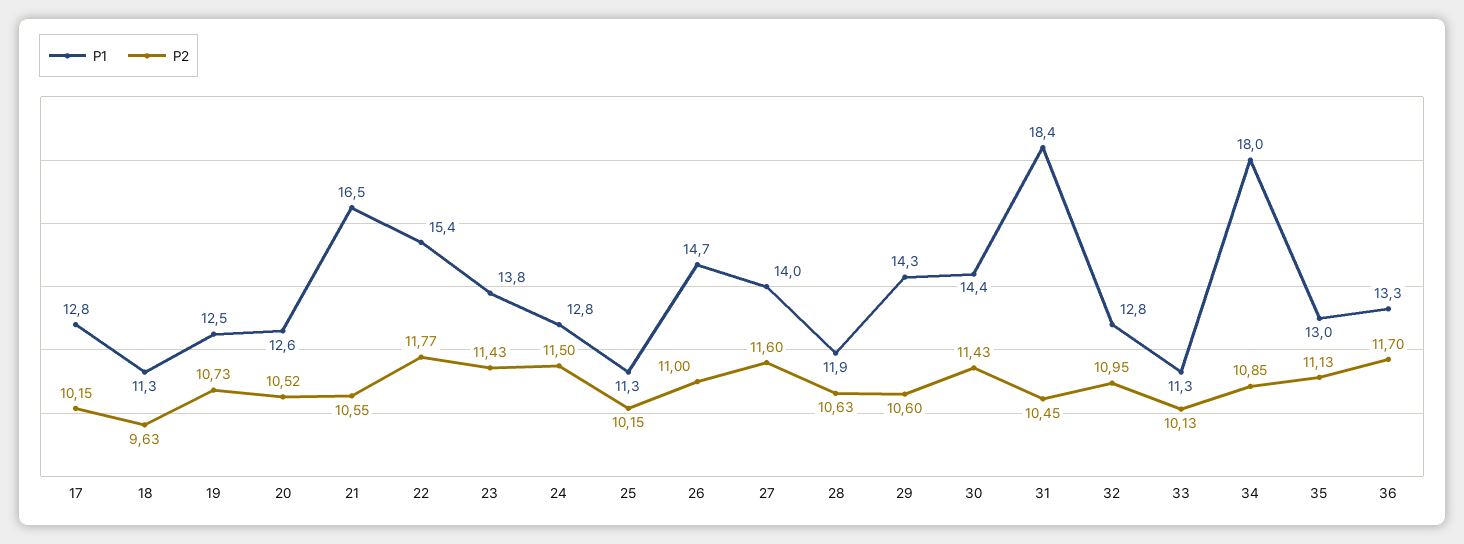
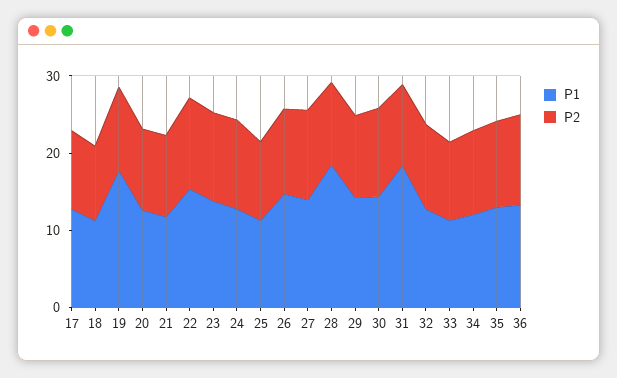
  {
    "P1": {
      "17": 12.8,
      "18": 11.3,
-     "19": 12.5,
+     "19": 18,
      "20": 12.6,
-     "21": 16.5,
+     "21": 12,
      "22": 15.4,
      "23": 13.8,
      "24": 12.8,
      "25": 11.3,
      "26": 14.7,
      "27": 14,
-     "28": 11.9,
+     "28": 18,
      "29": 14.3,
      "30": 14.4,
      "31": 18.4,
      "32": 12.8,
      "33": 11.3,
-     "34": 18,
+     "34": 12,
      "35": 13,
      "36": 13.3
    },
    "P2": {
      "17": 10.15,
      "18": 9.63,
      "19": 10.73,
      "20": 10.52,
      "21": 10.55,
      "22": 11.77,
      "23": 11.43,
      "24": 11.5,
      "25": 10.15,
      "26": 11,
      "27": 11.6,
      "28": 10.63,
      "29": 10.6,
      "30": 11.43,
      "31": 10.45,
      "32": 10.95,
      "33": 10.13,
      "34": 10.85,
      "35": 11.13,
      "36": 11.7
    }
  }

